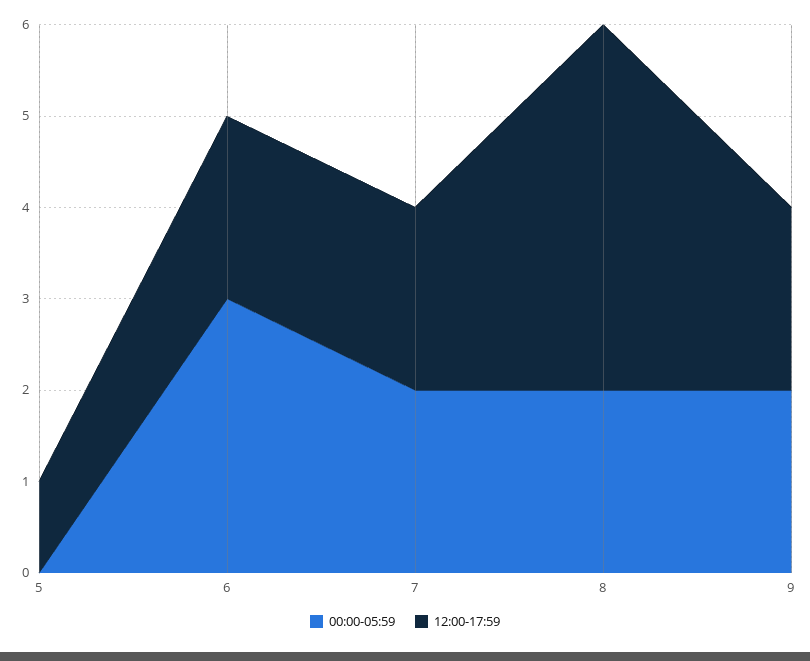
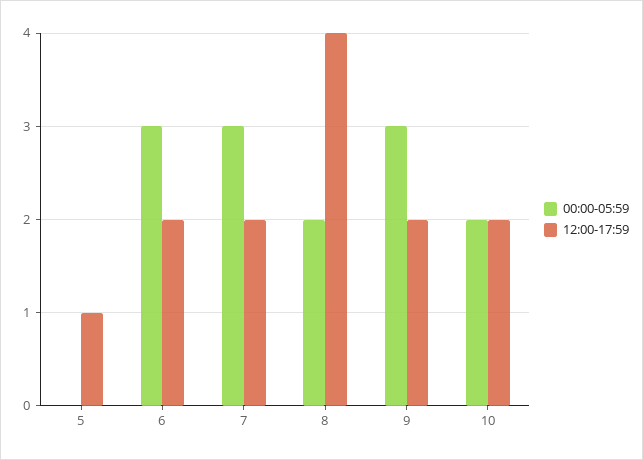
  {
    "00:00-05:59": {
      "5": 0,
      "6": 3,
-     "7": 2,
+     "7": 3,
      "8": 2,
-     "9": 2
+     "9": 3,
+     "10": 2
    },
    "12:00-17:59": {
      "5": 1,
      "6": 2,
      "7": 2,
      "8": 4,
-     "9": 2
+     "9": 2,
+     "10": 2
    }
  }

